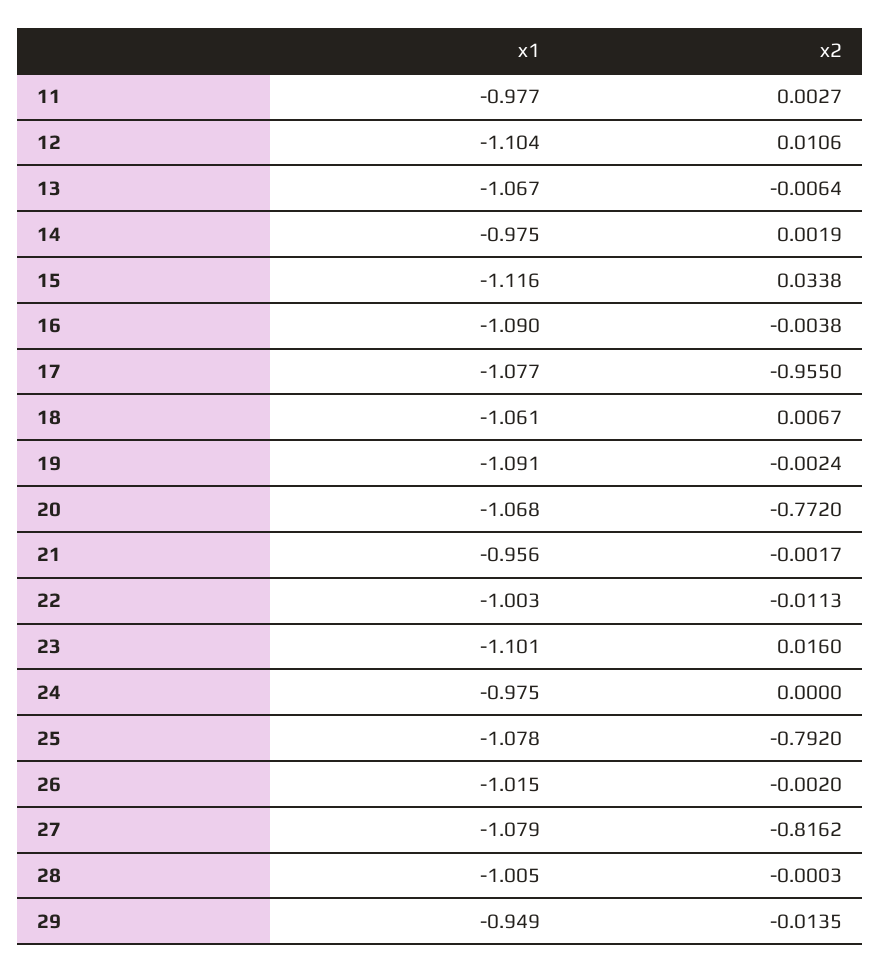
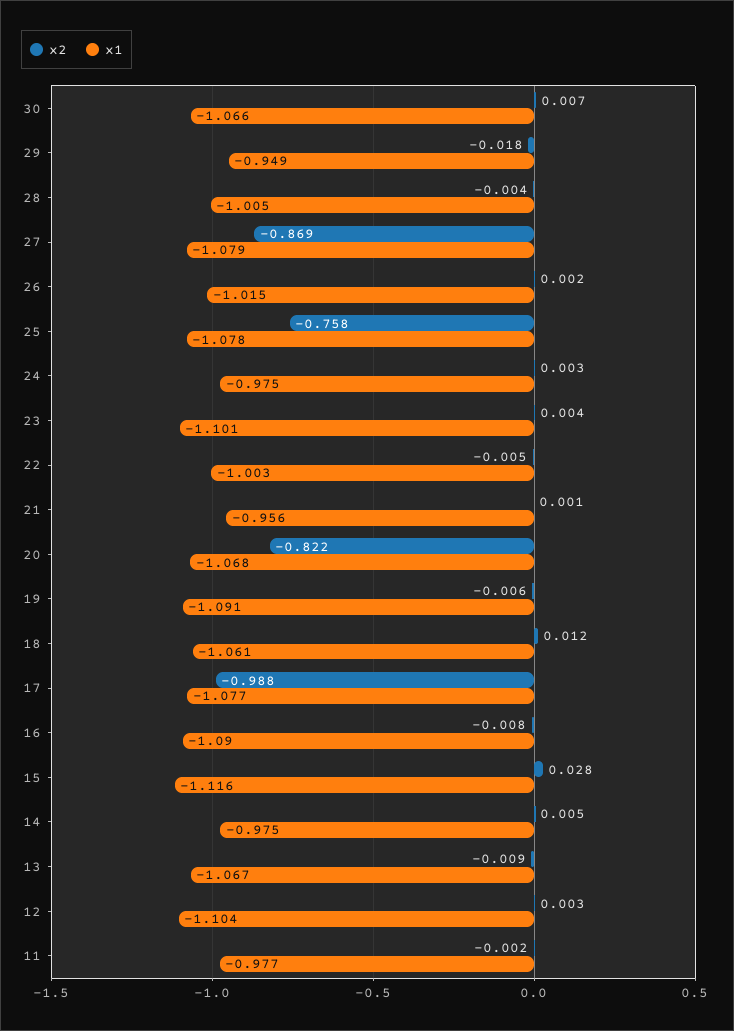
  {
    "x1": {
      "11": -0.977,
      "12": -1.104,
      "13": -1.067,
      "14": -0.975,
      "15": -1.116,
      "16": -1.09,
      "17": -1.077,
      "18": -1.061,
      "19": -1.091,
      "20": -1.068,
      "21": -0.956,
      "22": -1.003,
      "23": -1.101,
      "24": -0.975,
      "25": -1.078,
      "26": -1.015,
      "27": -1.079,
      "28": -1.005,
-     "29": -0.949
+     "29": -0.949,
+     "30": -1.066
    },
    "x2": {
-     "11": 0.0027,
+     "11": -0.002,
-     "12": 0.0106,
+     "12": 0.003,
-     "13": -0.0064,
+     "13": -0.009,
-     "14": 0.0019,
+     "14": 0.005,
-     "15": 0.0338,
+     "15": 0.028,
-     "16": -0.0038,
+     "16": -0.008,
-     "17": -0.955,
+     "17": -0.988,
-     "18": 0.0067,
+     "18": 0.012,
-     "19": -0.0024,
+     "19": -0.006,
-     "20": -0.772,
+     "20": -0.822,
-     "21": -0.0017,
+     "21": 0.001,
-     "22": -0.0113,
+     "22": -0.005,
-     "23": 0.016,
+     "23": 0.004,
-     "24": 0,
+     "24": 0.003,
-     "25": -0.792,
+     "25": -0.758,
-     "26": -0.002,
+     "26": 0.002,
-     "27": -0.8162,
+     "27": -0.869,
-     "28": -0.0003,
+     "28": -0.004,
-     "29": -0.0135
+     "29": -0.018,
+     "30": 0.007
    }
  }

